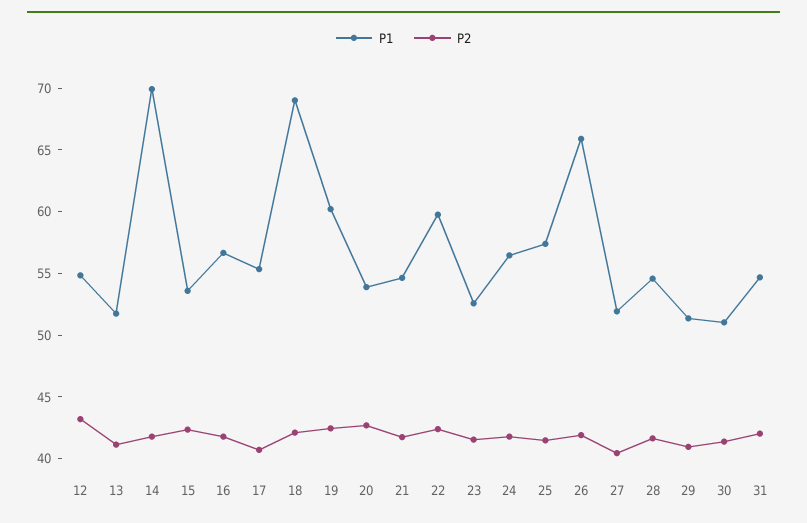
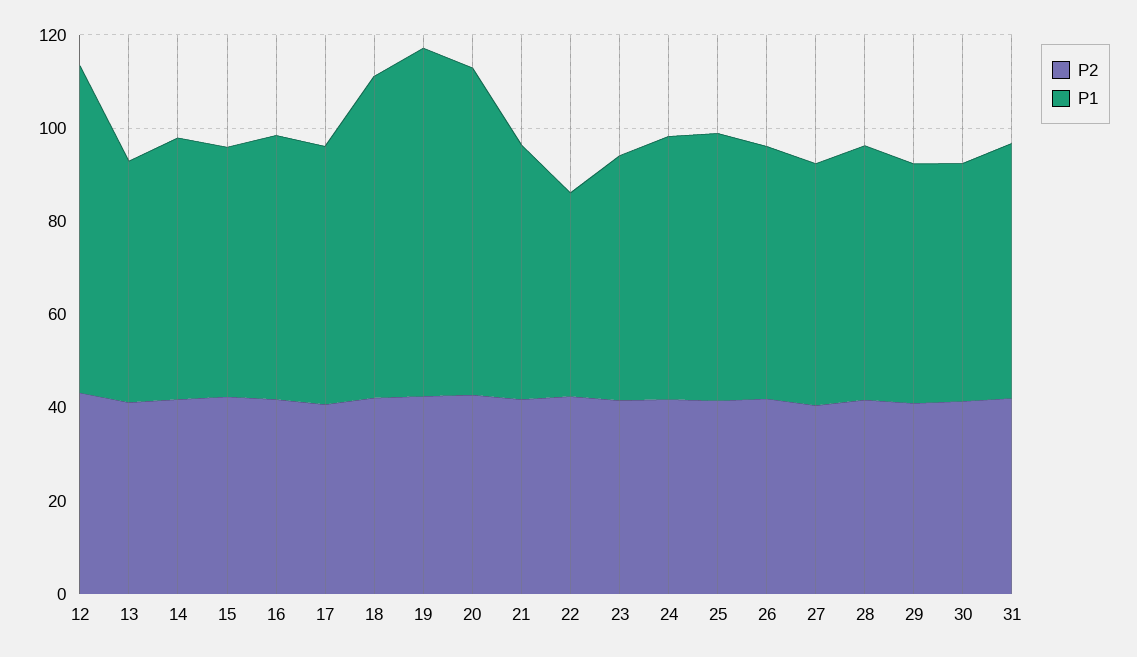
  {
    "P1": {
-     "12": 55,
+     "12": 70,
      "13": 52,
-     "14": 70,
+     "14": 55,
      "15": 54,
      "16": 57,
      "17": 55,
      "18": 69,
-     "19": 60,
+     "19": 75,
-     "20": 54,
+     "20": 70,
      "21": 55,
-     "22": 60,
+     "22": 45,
      "23": 53,
      "24": 56,
      "25": 57,
-     "26": 66,
+     "26": 55,
      "27": 52,
      "28": 55,
      "29": 51,
      "30": 51,
      "31": 55
    },
    "P2": {
      "12": 43,
      "13": 41,
      "14": 42,
      "15": 42,
      "16": 42,
      "17": 41,
      "18": 42,
      "19": 42,
      "20": 43,
      "21": 42,
      "22": 42,
      "23": 42,
      "24": 42,
      "25": 41,
      "26": 42,
      "27": 40,
      "28": 42,
      "29": 41,
      "30": 41,
      "31": 42
    }
  }

